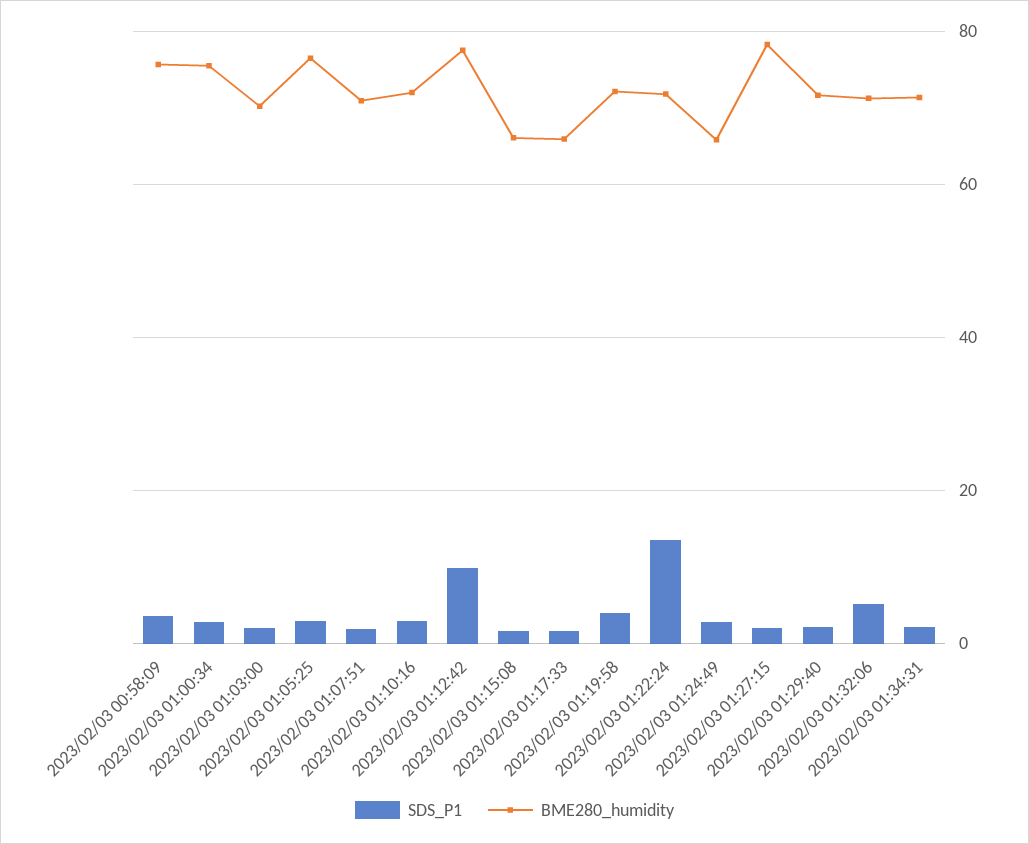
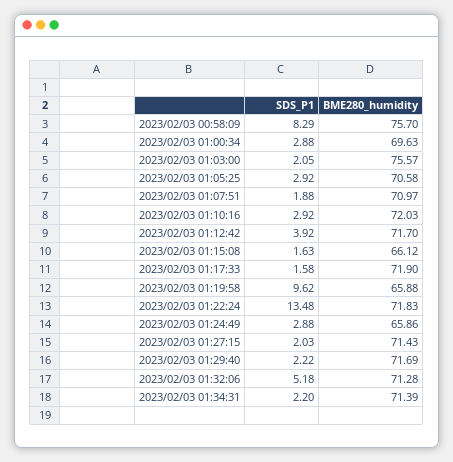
  {
    "SDS_P1": {
-     "2023/02/03 00:58:09": 4,
+     "2023/02/03 00:58:09": 8.29,
      "2023/02/03 01:00:34": 2.88,
      "2023/02/03 01:03:00": 2.05,
      "2023/02/03 01:05:25": 2.92,
      "2023/02/03 01:07:51": 1.88,
      "2023/02/03 01:10:16": 2.92,
-     "2023/02/03 01:12:42": 10,
+     "2023/02/03 01:12:42": 3.92,
      "2023/02/03 01:15:08": 1.63,
      "2023/02/03 01:17:33": 1.58,
-     "2023/02/03 01:19:58": 4,
+     "2023/02/03 01:19:58": 9.62,
      "2023/02/03 01:22:24": 13.48,
      "2023/02/03 01:24:49": 2.88,
      "2023/02/03 01:27:15": 2.03,
      "2023/02/03 01:29:40": 2.22,
      "2023/02/03 01:32:06": 5.18,
      "2023/02/03 01:34:31": 2.2
    },
    "BME280_humidity": {
      "2023/02/03 00:58:09": 75.7,
-     "2023/02/03 01:00:34": 76,
+     "2023/02/03 01:00:34": 69.63,
-     "2023/02/03 01:03:00": 70,
+     "2023/02/03 01:03:00": 75.57,
-     "2023/02/03 01:05:25": 76,
+     "2023/02/03 01:05:25": 70.58,
      "2023/02/03 01:07:51": 70.97,
      "2023/02/03 01:10:16": 72.03,
-     "2023/02/03 01:12:42": 78,
+     "2023/02/03 01:12:42": 71.7,
      "2023/02/03 01:15:08": 66.12,
-     "2023/02/03 01:17:33": 66,
+     "2023/02/03 01:17:33": 71.9,
-     "2023/02/03 01:19:58": 72,
+     "2023/02/03 01:19:58": 65.88,
      "2023/02/03 01:22:24": 71.83,
      "2023/02/03 01:24:49": 65.86,
-     "2023/02/03 01:27:15": 78,
+     "2023/02/03 01:27:15": 71.43,
      "2023/02/03 01:29:40": 71.69,
      "2023/02/03 01:32:06": 71.28,
      "2023/02/03 01:34:31": 71.39
    }
  }

